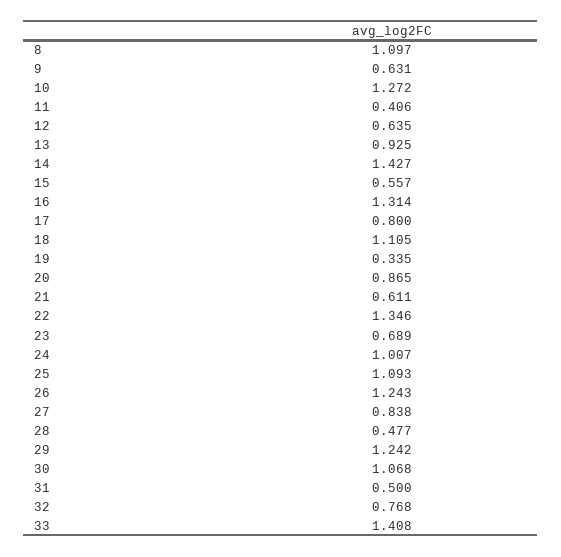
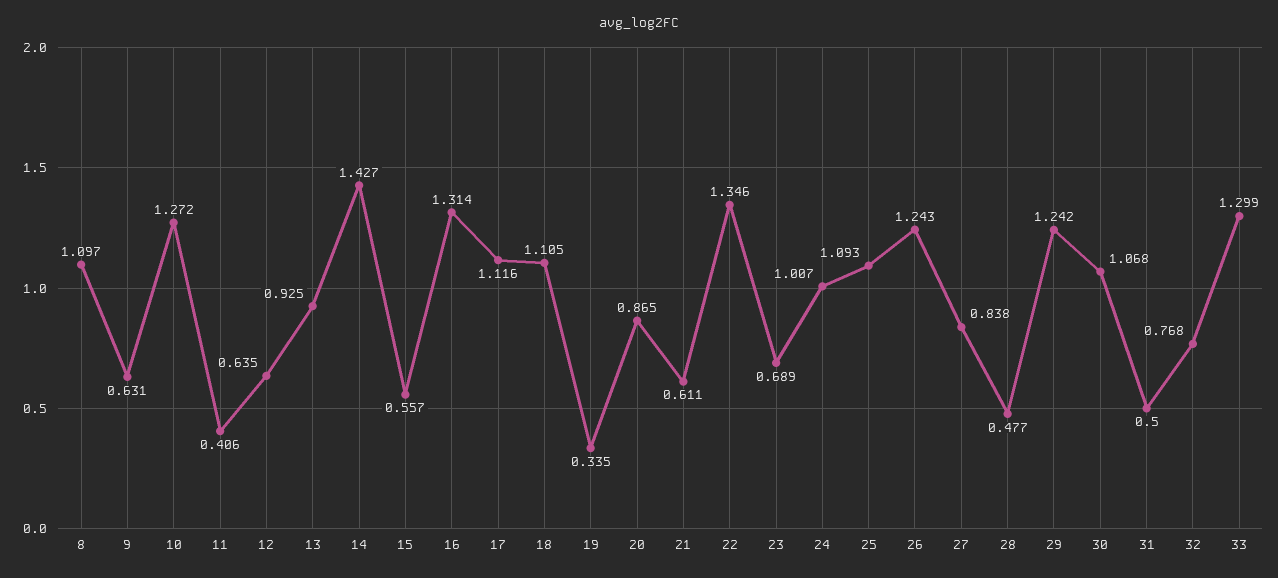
  {
    "8": 1.097,
    "9": 0.631,
    "10": 1.272,
    "11": 0.406,
    "12": 0.635,
    "13": 0.925,
    "14": 1.427,
    "15": 0.557,
    "16": 1.314,
-   "17": 0.8,
+   "17": 1.116,
    "18": 1.105,
    "19": 0.335,
    "20": 0.865,
    "21": 0.611,
    "22": 1.346,
    "23": 0.689,
    "24": 1.007,
    "25": 1.093,
    "26": 1.243,
    "27": 0.838,
    "28": 0.477,
    "29": 1.242,
    "30": 1.068,
    "31": 0.5,
    "32": 0.768,
-   "33": 1.408
+   "33": 1.299
  }

